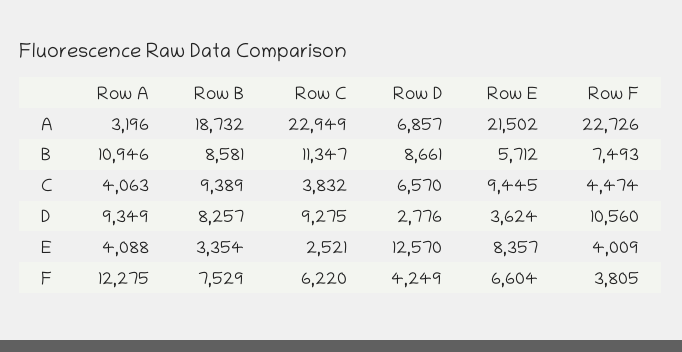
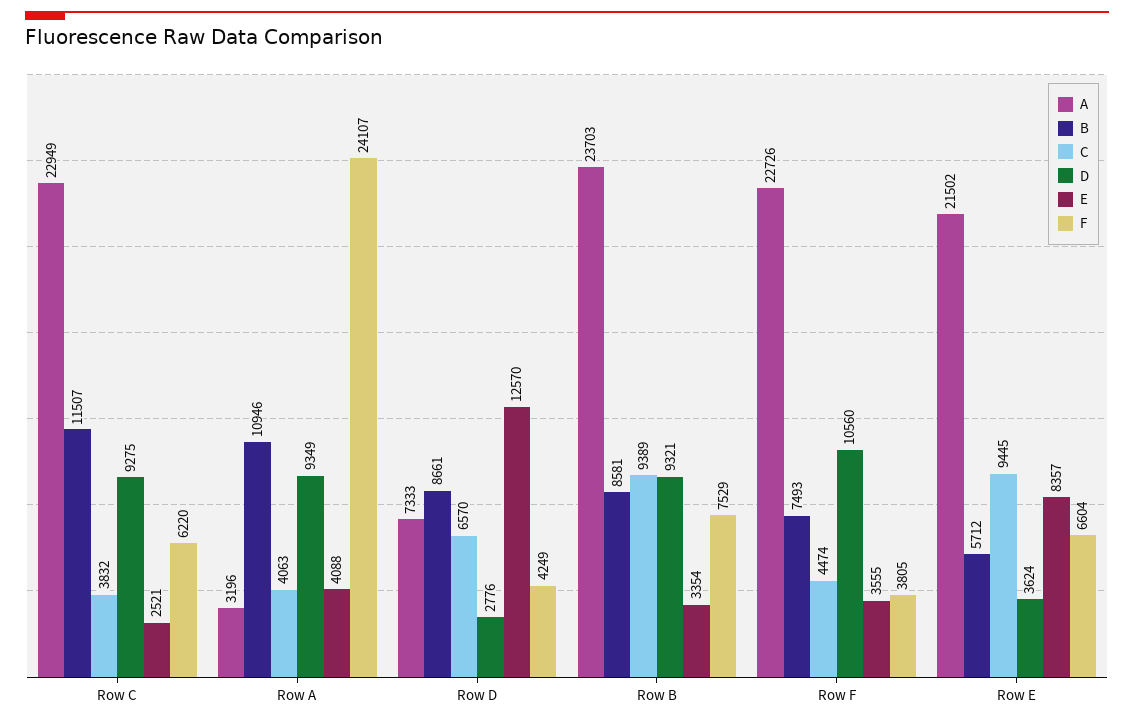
  {
    "A": {
      "Row A": 3196,
-     "Row B": 18732,
+     "Row B": 23703,
      "Row C": 22949,
-     "Row D": 6857,
+     "Row D": 7333,
      "Row E": 21502,
      "Row F": 22726
    },
    "B": {
      "Row A": 10946,
      "Row B": 8581,
-     "Row C": 11347,
+     "Row C": 11507,
      "Row D": 8661,
      "Row E": 5712,
      "Row F": 7493
    },
    "C": {
      "Row A": 4063,
      "Row B": 9389,
      "Row C": 3832,
      "Row D": 6570,
      "Row E": 9445,
      "Row F": 4474
    },
    "D": {
      "Row A": 9349,
-     "Row B": 8257,
+     "Row B": 9321,
      "Row C": 9275,
      "Row D": 2776,
      "Row E": 3624,
      "Row F": 10560
    },
    "E": {
      "Row A": 4088,
      "Row B": 3354,
      "Row C": 2521,
      "Row D": 12570,
      "Row E": 8357,
-     "Row F": 4009
+     "Row F": 3555
    },
    "F": {
-     "Row A": 12275,
+     "Row A": 24107,
      "Row B": 7529,
      "Row C": 6220,
      "Row D": 4249,
      "Row E": 6604,
      "Row F": 3805
    }
  }

